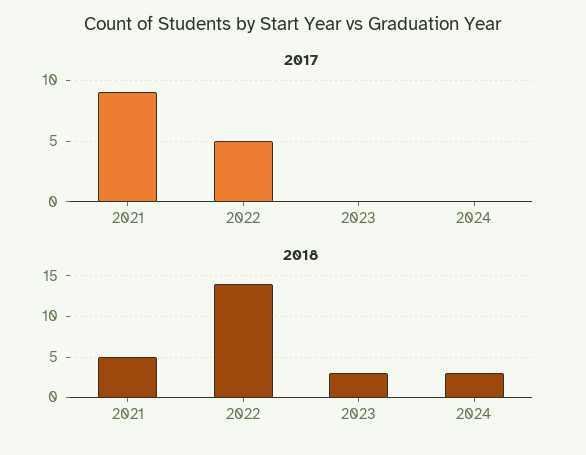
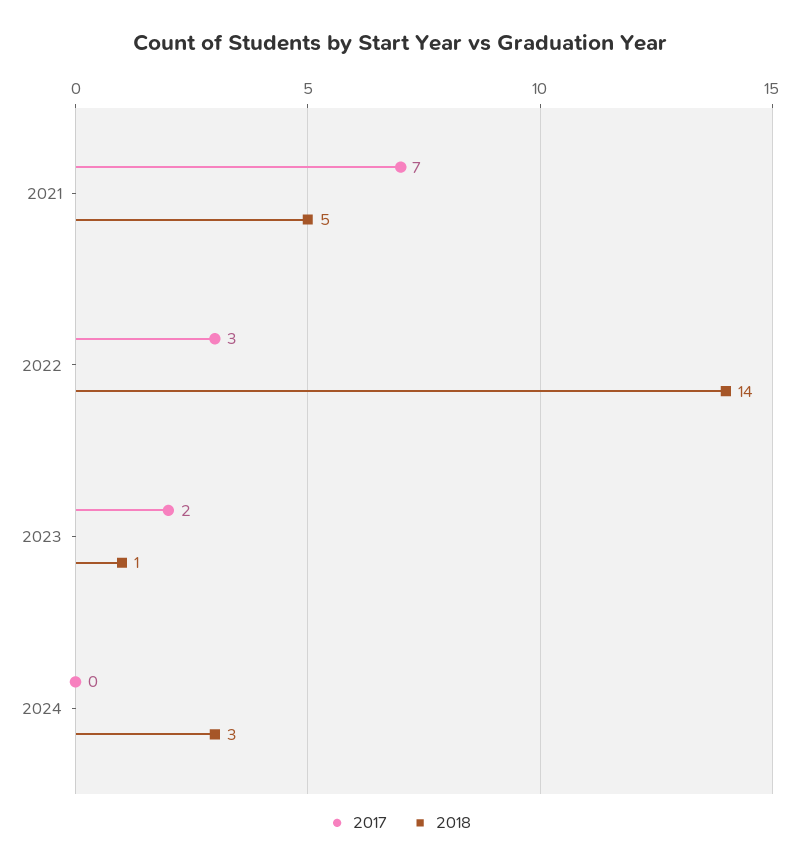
  {
    "2017": {
-     "2021": 9,
+     "2021": 7,
-     "2022": 5,
+     "2022": 3,
-     "2023": 0,
+     "2023": 2,
      "2024": 0
    },
    "2018": {
      "2021": 5,
      "2022": 14,
-     "2023": 3,
+     "2023": 1,
      "2024": 3
    }
  }

